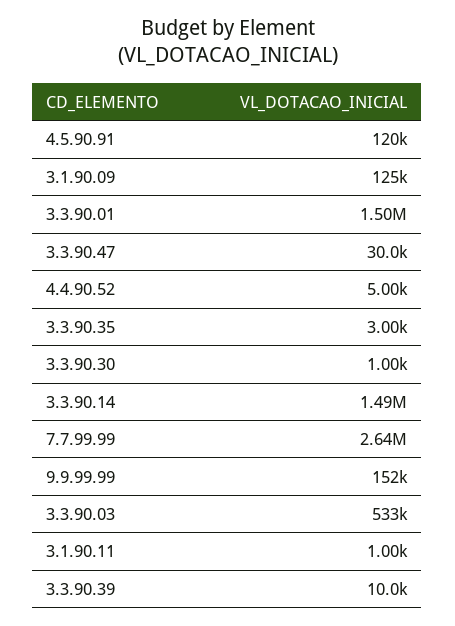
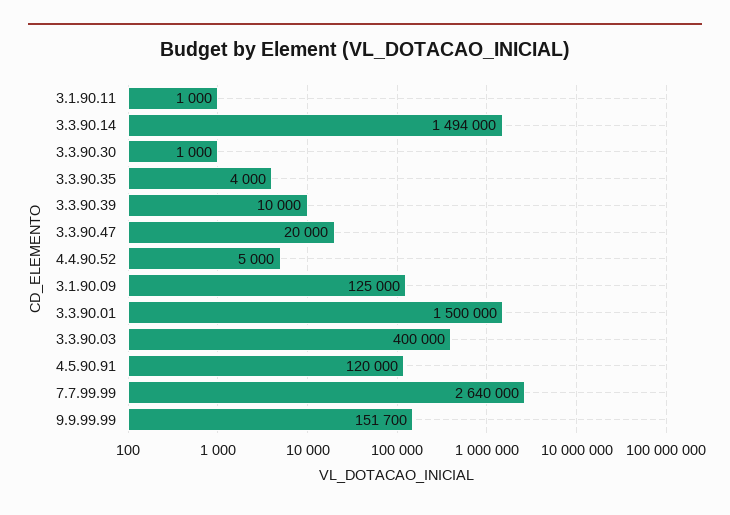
  {
    "4.5.90.91": 120000,
    "3.1.90.09": 125000,
    "3.3.90.01": 1500000,
-   "3.3.90.47": 30000,
+   "3.3.90.47": 20000,
    "4.4.90.52": 5000,
-   "3.3.90.35": 3000,
+   "3.3.90.35": 4000,
    "3.3.90.30": 1000,
    "3.3.90.14": 1494000,
    "7.7.99.99": 2640000,
    "9.9.99.99": 151700,
-   "3.3.90.03": 533000,
+   "3.3.90.03": 400000,
    "3.1.90.11": 1000,
    "3.3.90.39": 10000
  }

